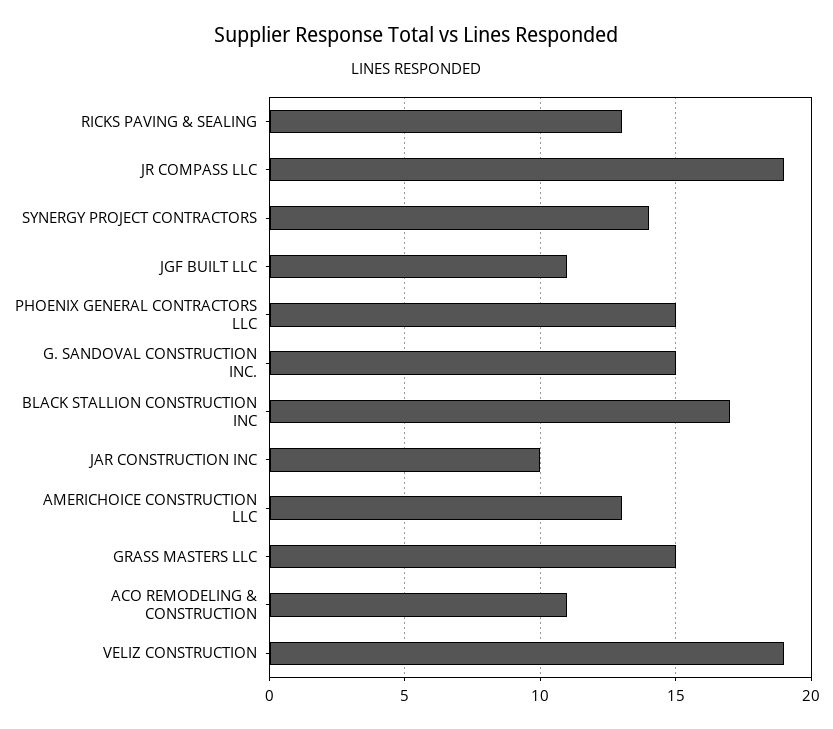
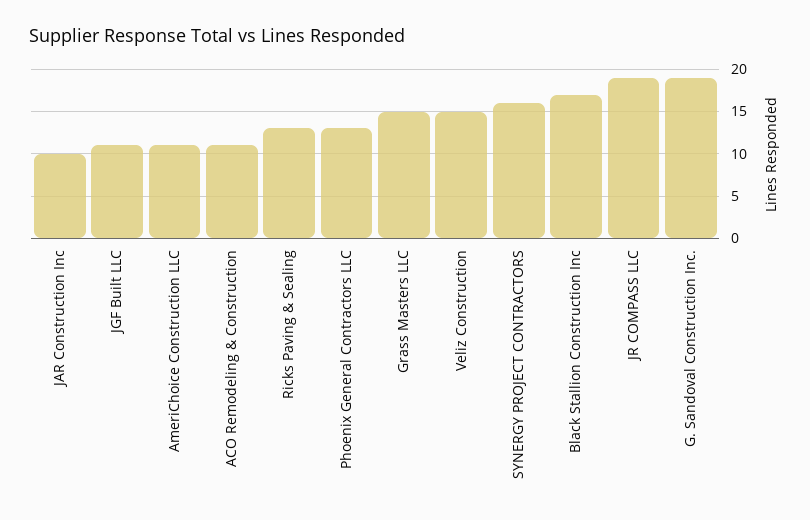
  {
    "RICKS PAVING & SEALING": 13,
    "JR COMPASS LLC": 19,
-   "SYNERGY PROJECT CONTRACTORS": 14,
+   "SYNERGY PROJECT CONTRACTORS": 16,
    "JGF BUILT LLC": 11,
-   "PHOENIX GENERAL CONTRACTORS LLC": 15,
+   "PHOENIX GENERAL CONTRACTORS LLC": 13,
-   "G. SANDOVAL CONSTRUCTION INC.": 15,
+   "G. SANDOVAL CONSTRUCTION INC.": 19,
    "BLACK STALLION CONSTRUCTION INC": 17,
    "JAR CONSTRUCTION INC": 10,
-   "AMERICHOICE CONSTRUCTION LLC": 13,
+   "AMERICHOICE CONSTRUCTION LLC": 11,
    "GRASS MASTERS LLC": 15,
    "ACO REMODELING & CONSTRUCTION": 11,
-   "VELIZ CONSTRUCTION": 19
+   "VELIZ CONSTRUCTION": 15
  }

